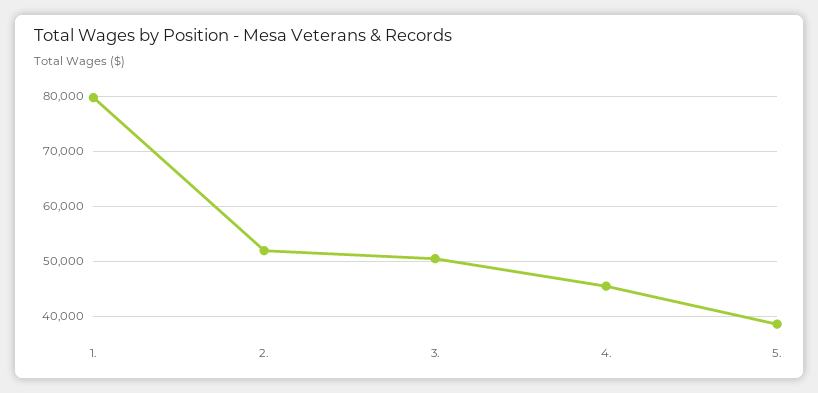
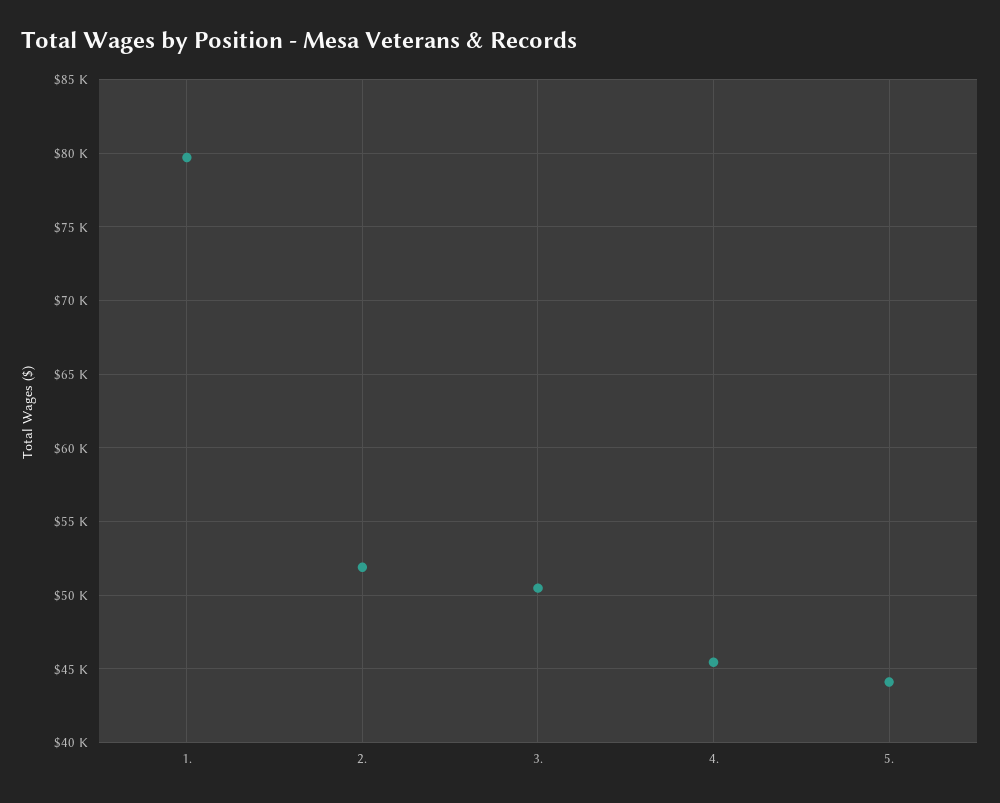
  {
    "1.": 79500,
    "2.": 52000,
    "3.": 50500,
    "4.": 45500,
-   "5.": 38000
+   "5.": 44000
  }

